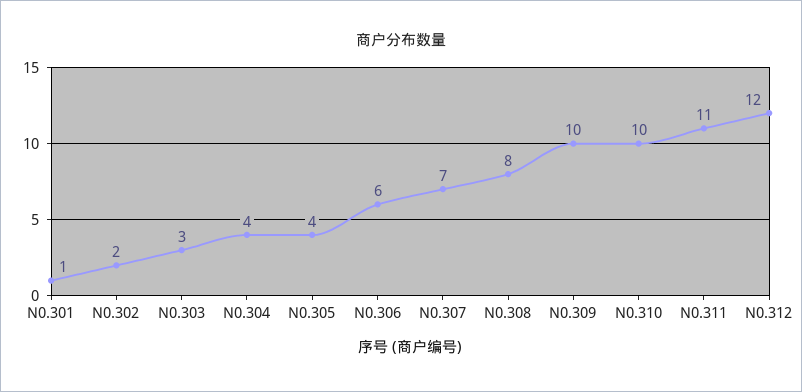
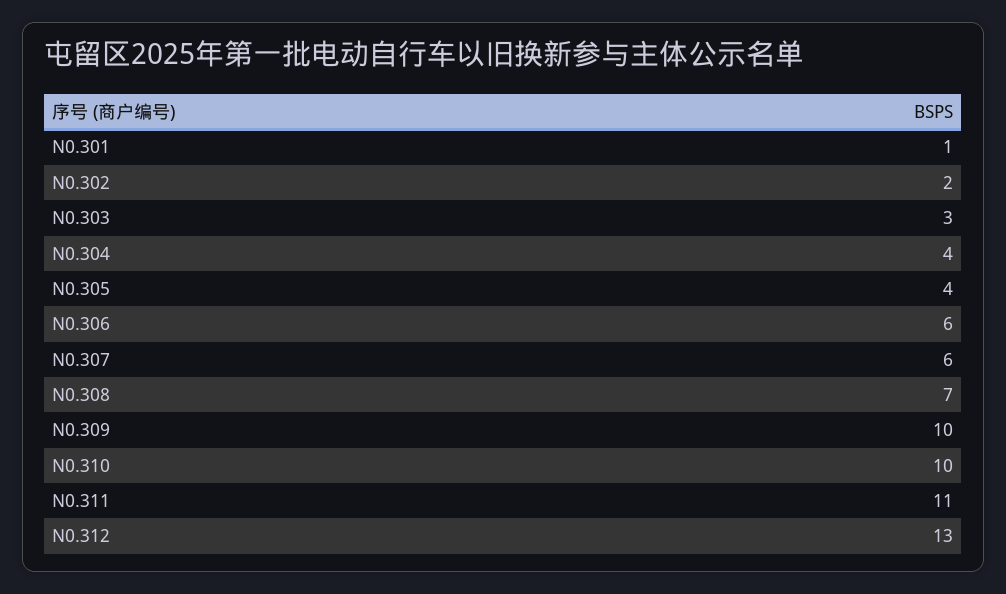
  {
    "N0.301": 1,
    "N0.302": 2,
    "N0.303": 3,
    "N0.304": 4,
    "N0.305": 4,
    "N0.306": 6,
-   "N0.307": 7,
+   "N0.307": 6,
-   "N0.308": 8,
+   "N0.308": 7,
    "N0.309": 10,
    "N0.310": 10,
    "N0.311": 11,
-   "N0.312": 12
+   "N0.312": 13
  }

